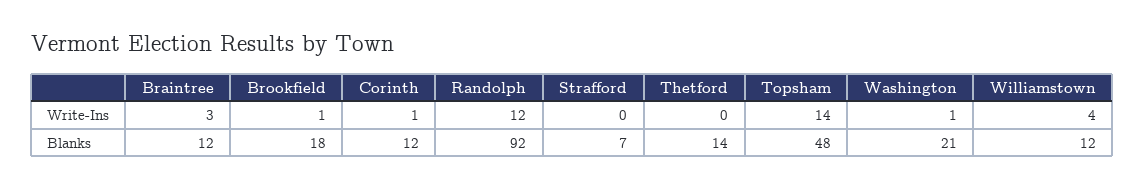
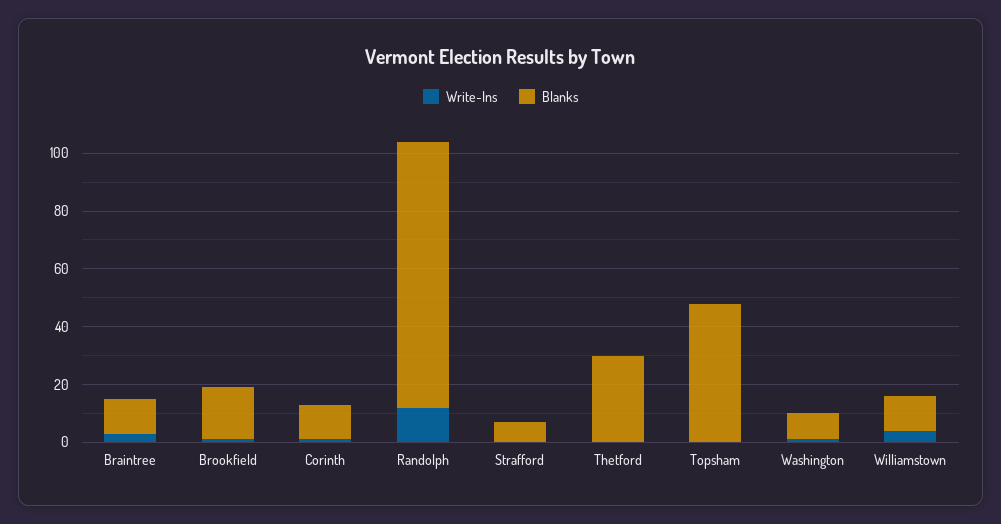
  {
    "Write-Ins": {
      "Braintree": 3,
      "Brookfield": 1,
      "Corinth": 1,
      "Randolph": 12,
      "Strafford": 0,
      "Thetford": 0,
-     "Topsham": 14,
+     "Topsham": 0,
      "Washington": 1,
      "Williamstown": 4
    },
    "Blanks": {
      "Braintree": 12,
      "Brookfield": 18,
      "Corinth": 12,
      "Randolph": 92,
      "Strafford": 7,
-     "Thetford": 14,
+     "Thetford": 30,
      "Topsham": 48,
-     "Washington": 21,
+     "Washington": 10,
      "Williamstown": 12
    }
  }

